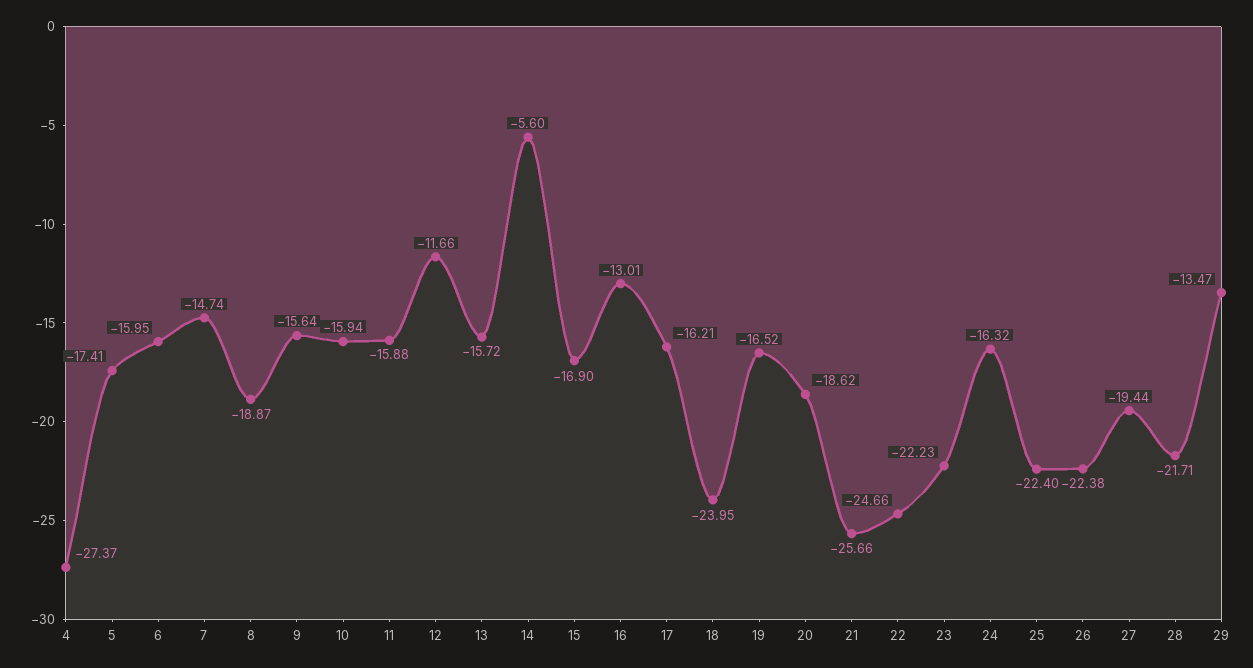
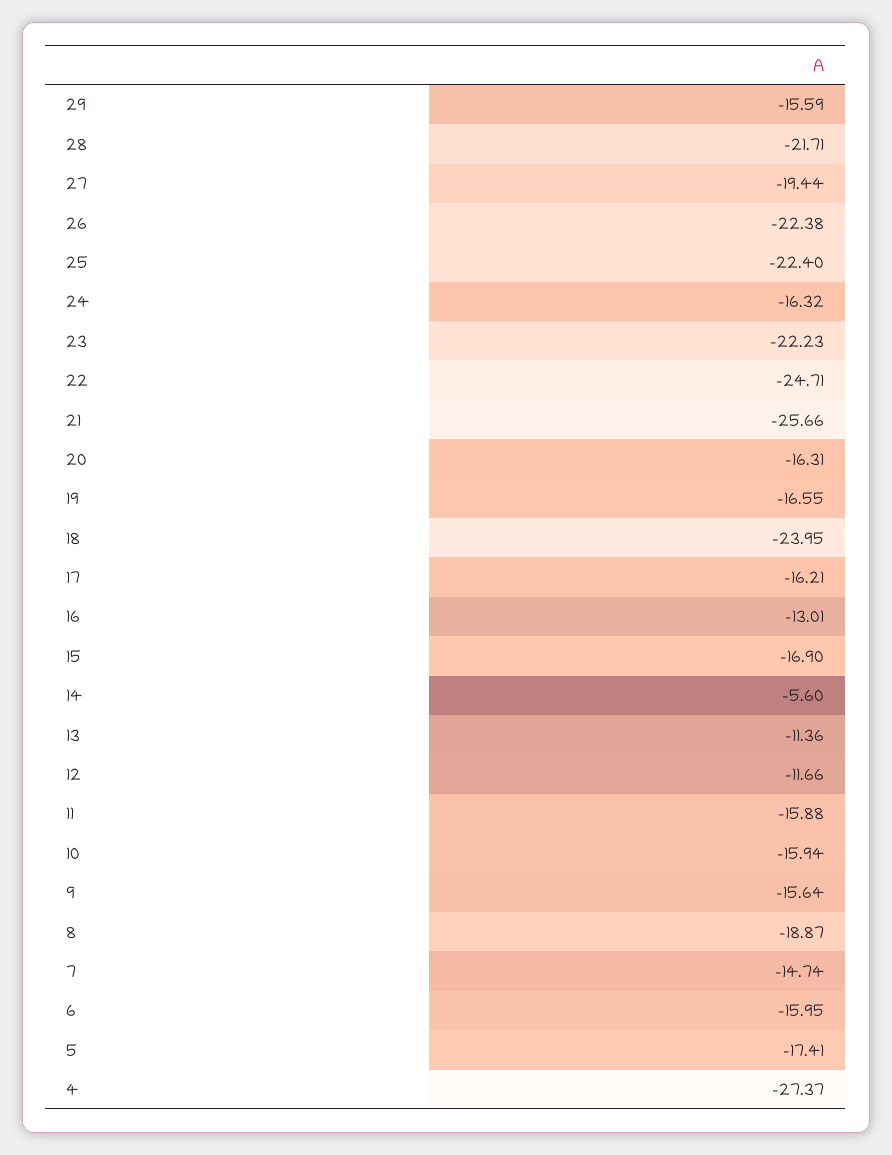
  {
    "4": -27.37,
    "5": -17.41,
    "6": -15.95,
    "7": -14.74,
    "8": -18.87,
    "9": -15.64,
    "10": -15.94,
    "11": -15.88,
    "12": -11.66,
-   "13": -15.72,
+   "13": -11.36,
    "14": -5.6,
    "15": -16.9,
    "16": -13.01,
    "17": -16.21,
    "18": -23.95,
-   "19": -16.52,
+   "19": -16.55,
-   "20": -18.62,
+   "20": -16.31,
    "21": -25.66,
-   "22": -24.66,
+   "22": -24.71,
    "23": -22.23,
    "24": -16.32,
    "25": -22.4,
    "26": -22.38,
    "27": -19.44,
    "28": -21.71,
-   "29": -13.47
+   "29": -15.59
  }

